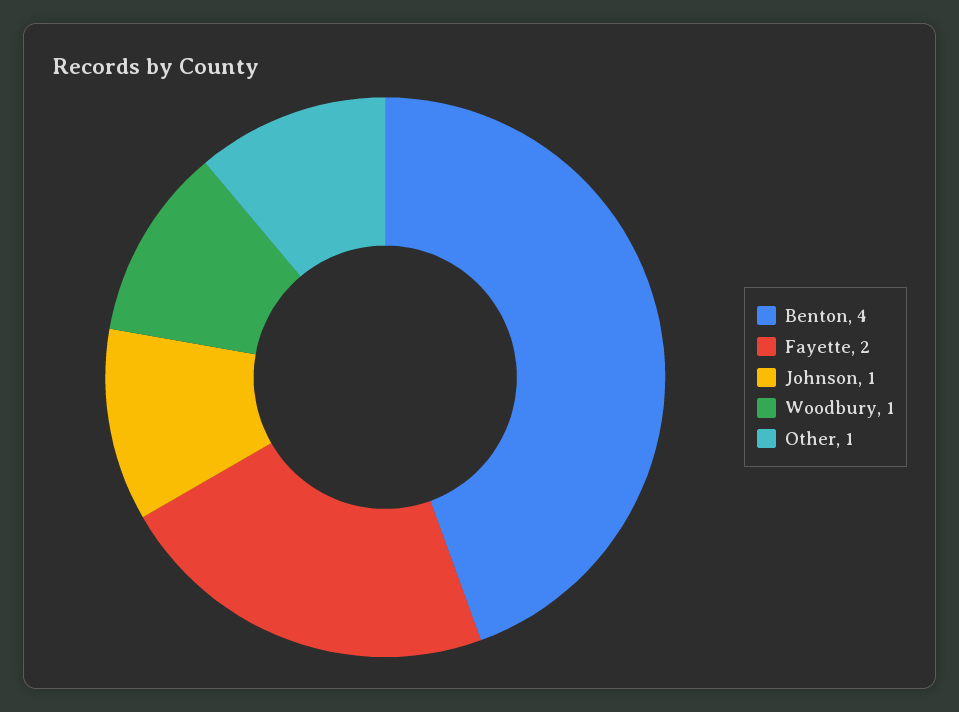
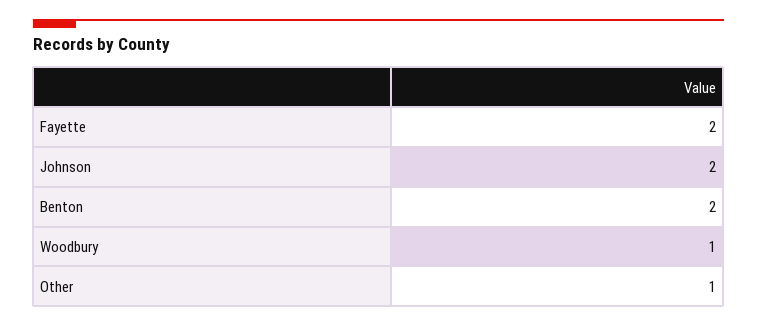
  {
-   "Benton": 4,
+   "Benton": 2,
    "Fayette": 2,
-   "Johnson": 1,
+   "Johnson": 2,
    "Woodbury": 1,
    "Other": 1
  }

